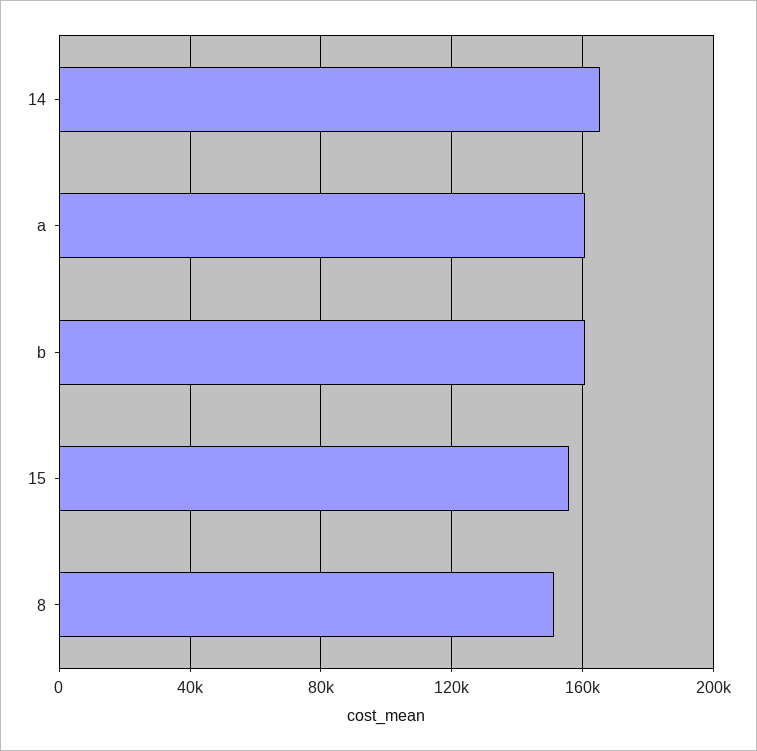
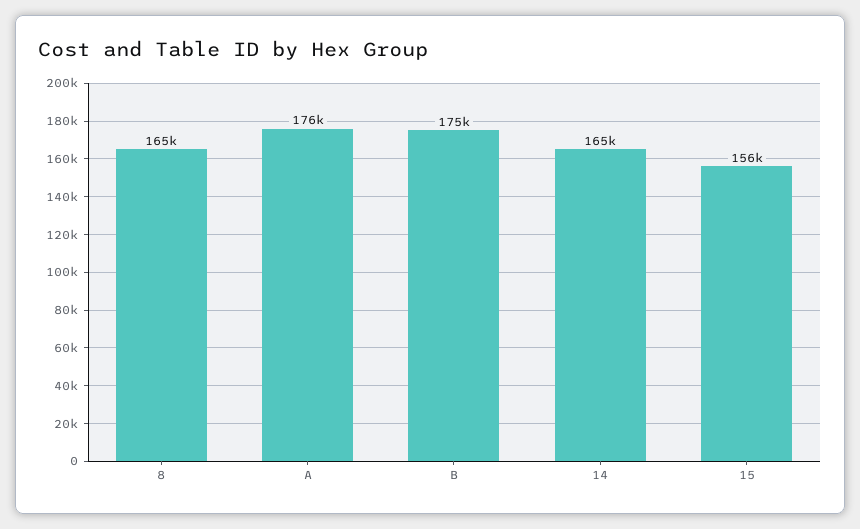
  {
    "14": 165000,
-   "a": 160000,
+   "a": 176000,
-   "b": 160000,
+   "b": 175000,
    "15": 156000,
-   "8": 150000
+   "8": 165000
  }

